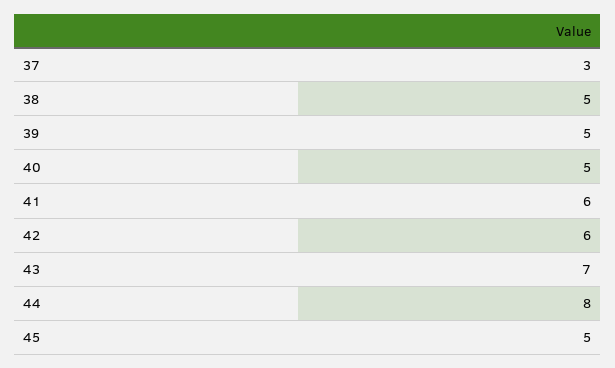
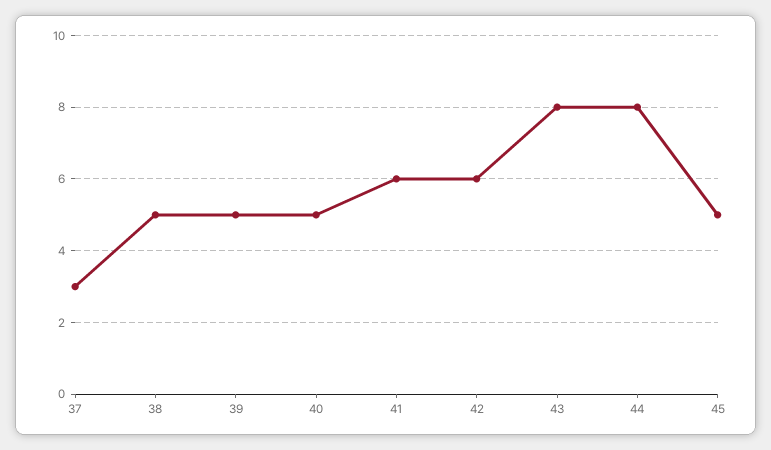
  {
    "37": 3,
    "38": 5,
    "39": 5,
    "40": 5,
    "41": 6,
    "42": 6,
-   "43": 7,
+   "43": 8,
    "44": 8,
    "45": 5
  }

